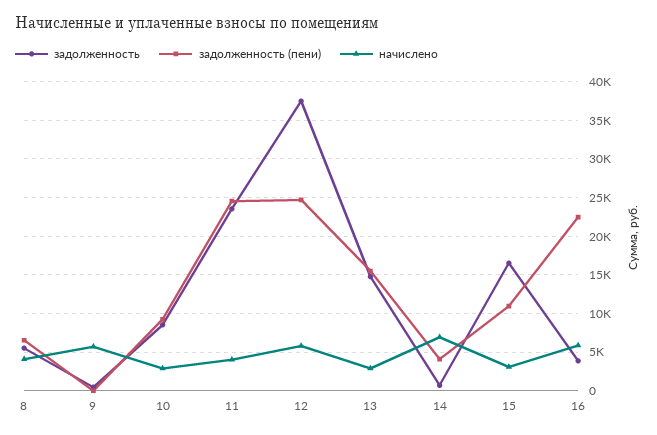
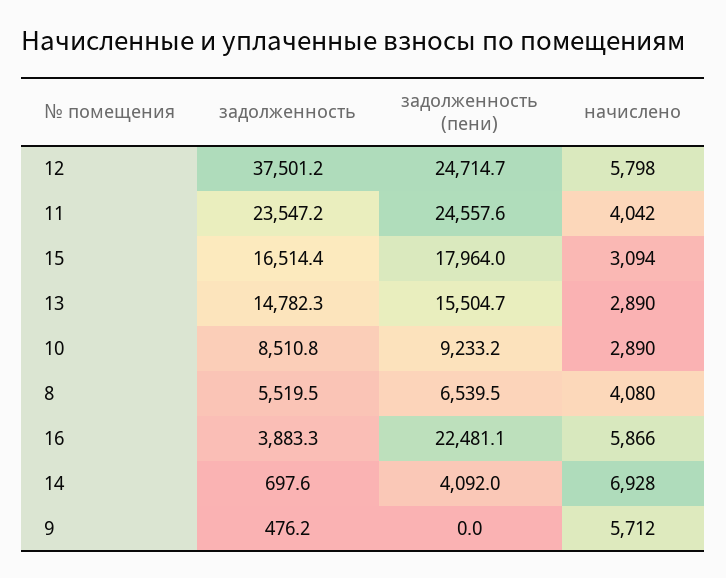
  {
    "задолженность": {
      "8": 5519.5,
      "9": 476.2,
      "10": 8510.8,
      "11": 23547.2,
      "12": 37501.2,
      "13": 14782.3,
      "14": 697.6,
      "15": 16514.4,
      "16": 3883.3
    },
    "задолженность (пени)": {
      "8": 6539.5,
      "9": 0,
      "10": 9233.2,
      "11": 24557.6,
      "12": 24714.7,
      "13": 15504.7,
      "14": 4092,
-     "15": 11000,
+     "15": 17964,
      "16": 22481.1
    },
    "начислено": {
      "8": 4080,
      "9": 5712,
      "10": 2890,
      "11": 4042,
      "12": 5798,
      "13": 2890,
      "14": 6928,
      "15": 3094,
      "16": 5866
    }
  }

